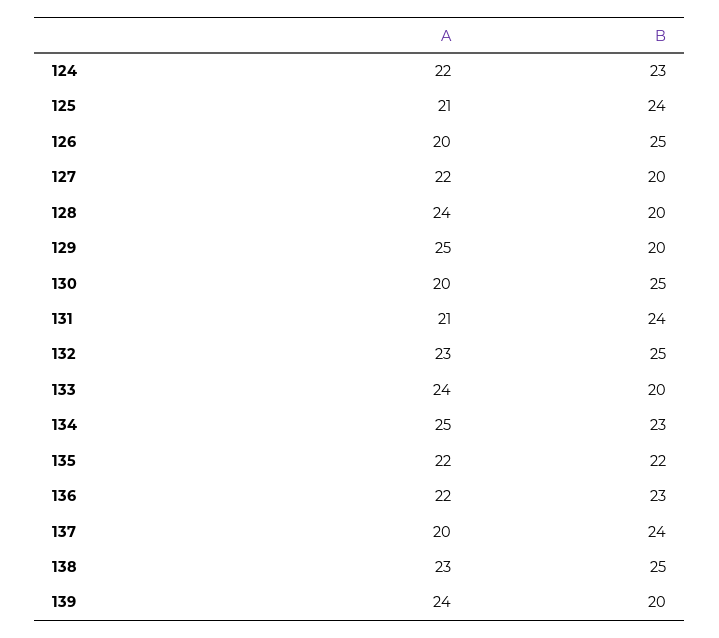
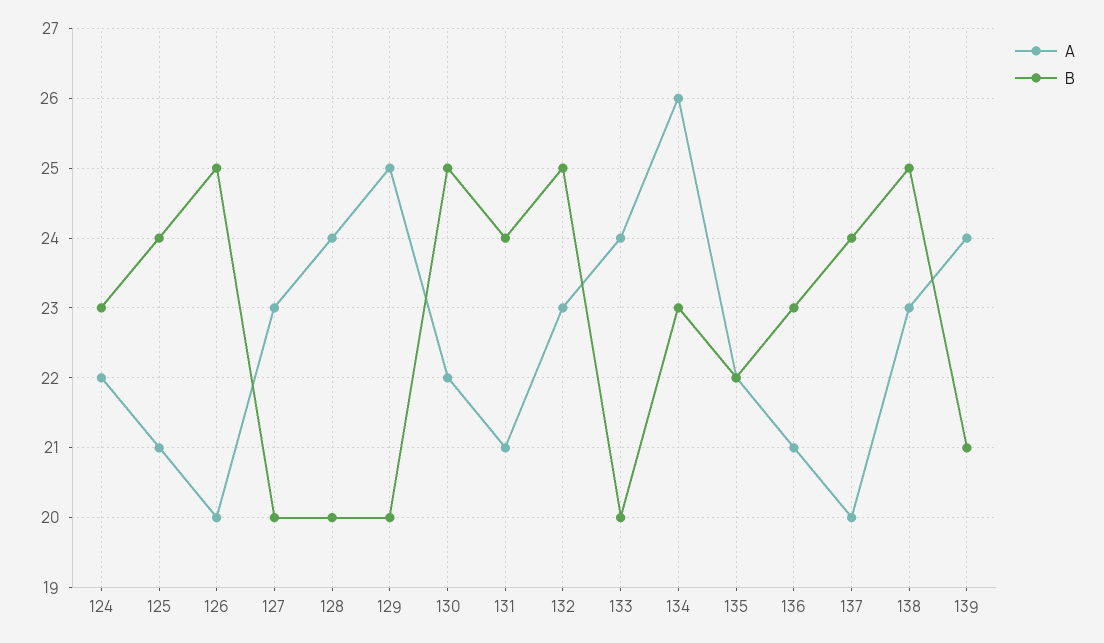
  {
    "A": {
      "124": 22,
      "125": 21,
      "126": 20,
-     "127": 22,
+     "127": 23,
      "128": 24,
      "129": 25,
-     "130": 20,
+     "130": 22,
      "131": 21,
      "132": 23,
      "133": 24,
-     "134": 25,
+     "134": 26,
      "135": 22,
-     "136": 22,
+     "136": 21,
      "137": 20,
      "138": 23,
      "139": 24
    },
    "B": {
      "124": 23,
      "125": 24,
      "126": 25,
      "127": 20,
      "128": 20,
      "129": 20,
      "130": 25,
      "131": 24,
      "132": 25,
      "133": 20,
      "134": 23,
      "135": 22,
      "136": 23,
      "137": 24,
      "138": 25,
-     "139": 20
+     "139": 21
    }
  }

